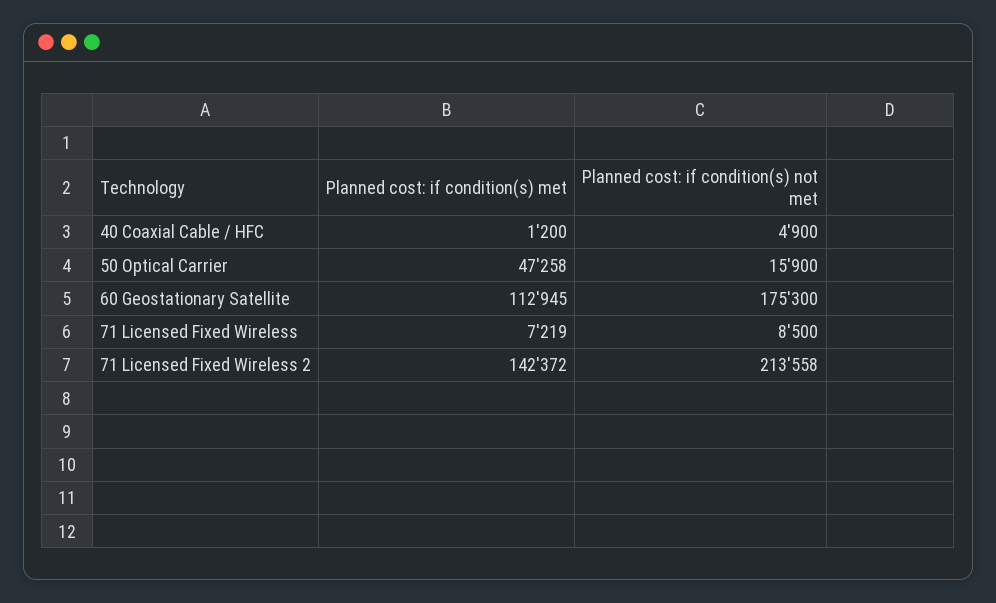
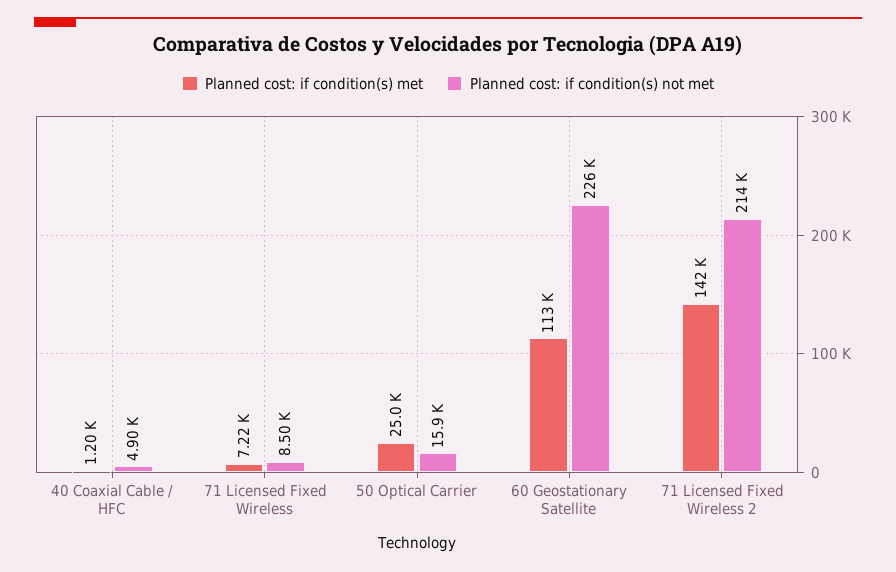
  {
    "Planned cost: if condition(s) met": {
      "40 Coaxial Cable / HFC": 1200,
-     "50 Optical Carrier": 47258,
+     "50 Optical Carrier": 25000,
      "60 Geostationary Satellite": 112945,
      "71 Licensed Fixed Wireless": 7219,
      "71 Licensed Fixed Wireless 2": 142372
    },
    "Planned cost: if condition(s) not met": {
      "40 Coaxial Cable / HFC": 4900,
      "50 Optical Carrier": 15900,
-     "60 Geostationary Satellite": 175300,
+     "60 Geostationary Satellite": 226000,
      "71 Licensed Fixed Wireless": 8500,
      "71 Licensed Fixed Wireless 2": 213558
    }
  }

